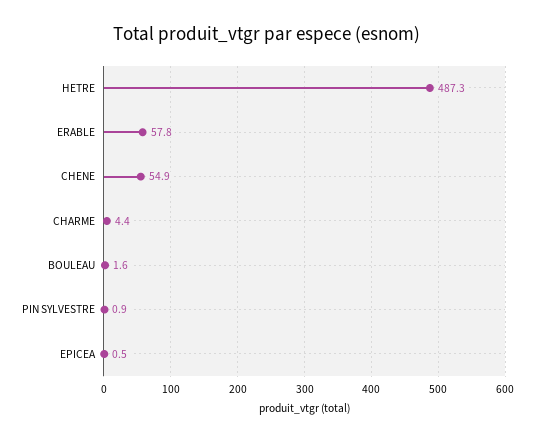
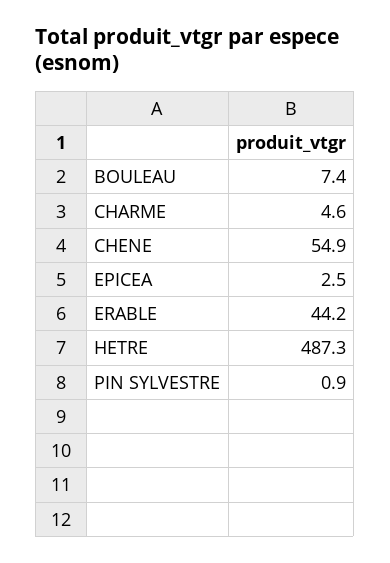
  {
    "HETRE": 487.3,
-   "ERABLE": 57.8,
+   "ERABLE": 44.2,
    "CHENE": 54.9,
-   "CHARME": 4.4,
+   "CHARME": 4.6,
-   "BOULEAU": 1.6,
+   "BOULEAU": 7.4,
    "PIN SYLVESTRE": 0.9,
-   "EPICEA": 0.5
+   "EPICEA": 2.5
  }

